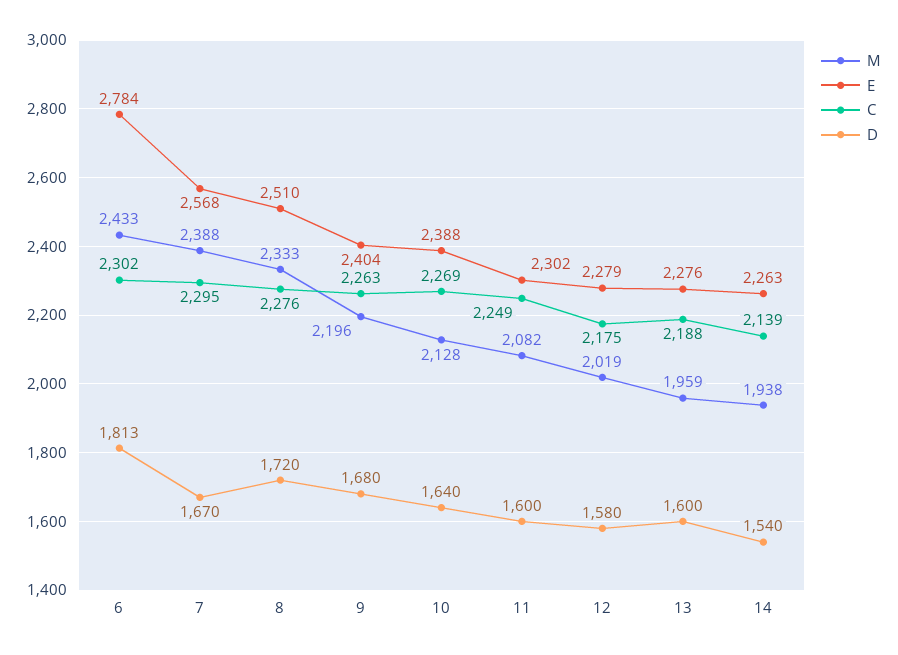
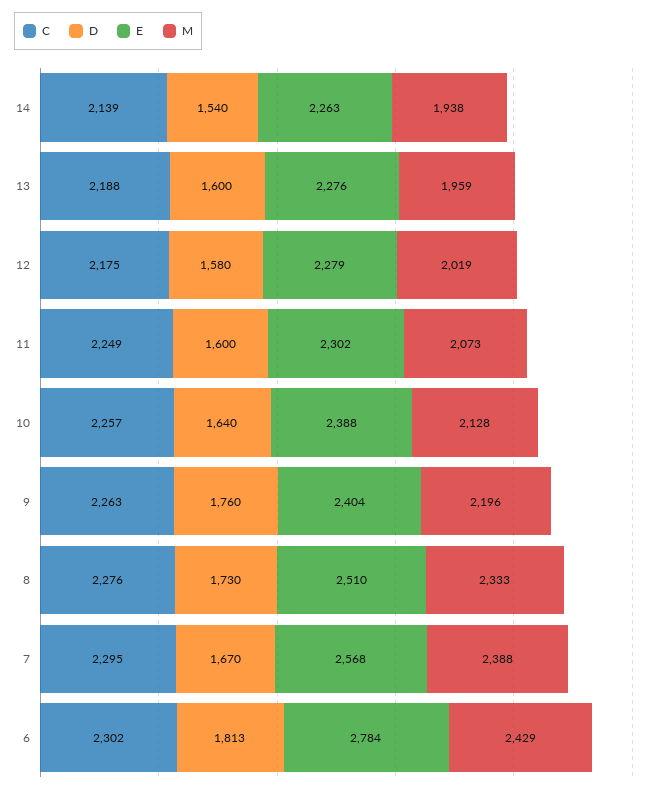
  {
    "M": {
-     "6": 2433,
+     "6": 2429,
      "7": 2388,
      "8": 2333,
      "9": 2196,
      "10": 2128,
-     "11": 2082,
+     "11": 2073,
      "12": 2019,
      "13": 1959,
      "14": 1938
    },
    "E": {
      "6": 2784,
      "7": 2568,
      "8": 2510,
      "9": 2404,
      "10": 2388,
      "11": 2302,
      "12": 2279,
      "13": 2276,
      "14": 2263
    },
    "C": {
      "6": 2302,
      "7": 2295,
      "8": 2276,
      "9": 2263,
-     "10": 2269,
+     "10": 2257,
      "11": 2249,
      "12": 2175,
      "13": 2188,
      "14": 2139
    },
    "D": {
      "6": 1813,
      "7": 1670,
-     "8": 1720,
+     "8": 1730,
-     "9": 1680,
+     "9": 1760,
      "10": 1640,
      "11": 1600,
      "12": 1580,
      "13": 1600,
      "14": 1540
    }
  }

